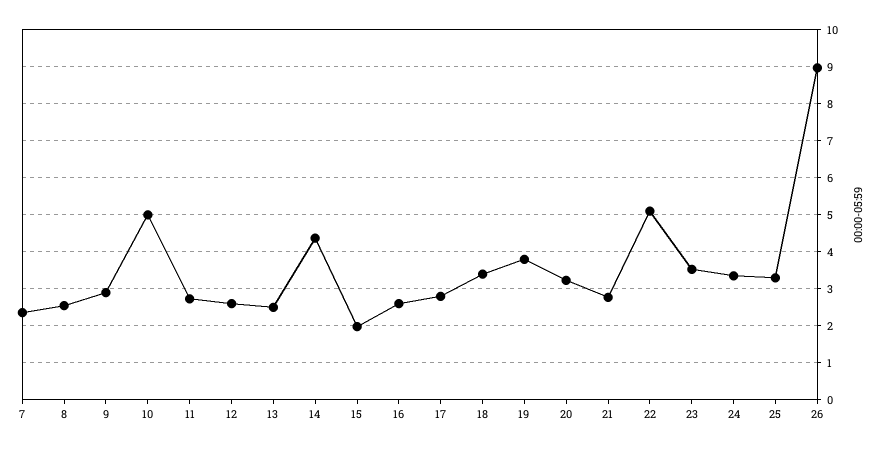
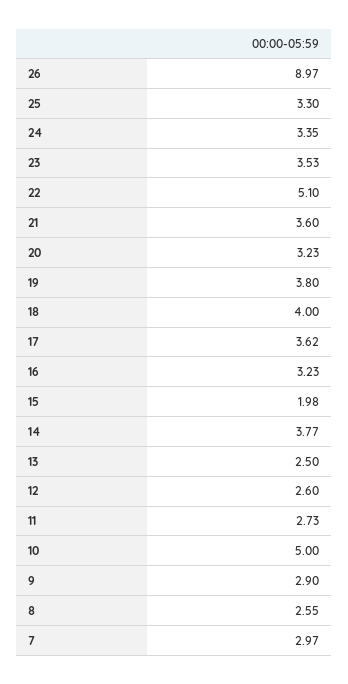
  {
-   "7": 2.4,
+   "7": 2.97,
    "8": 2.55,
    "9": 2.9,
    "10": 5,
    "11": 2.73,
    "12": 2.6,
    "13": 2.5,
-   "14": 4.4,
+   "14": 3.77,
    "15": 1.98,
-   "16": 2.6,
+   "16": 3.23,
-   "17": 2.8,
+   "17": 3.62,
-   "18": 3.4,
+   "18": 4,
    "19": 3.8,
    "20": 3.23,
-   "21": 2.8,
+   "21": 3.6,
    "22": 5.1,
    "23": 3.53,
    "24": 3.35,
    "25": 3.3,
    "26": 8.97
  }

